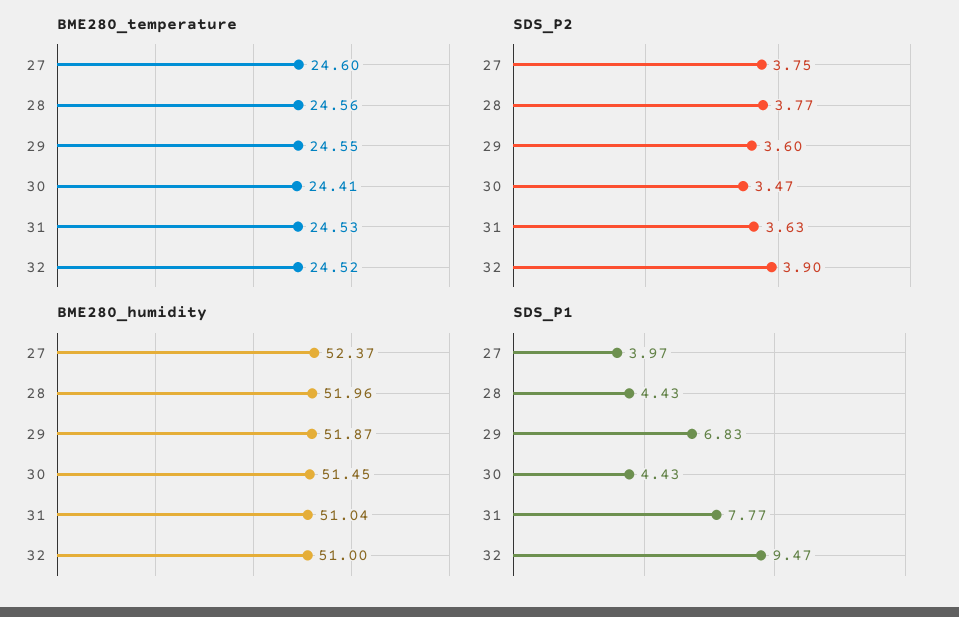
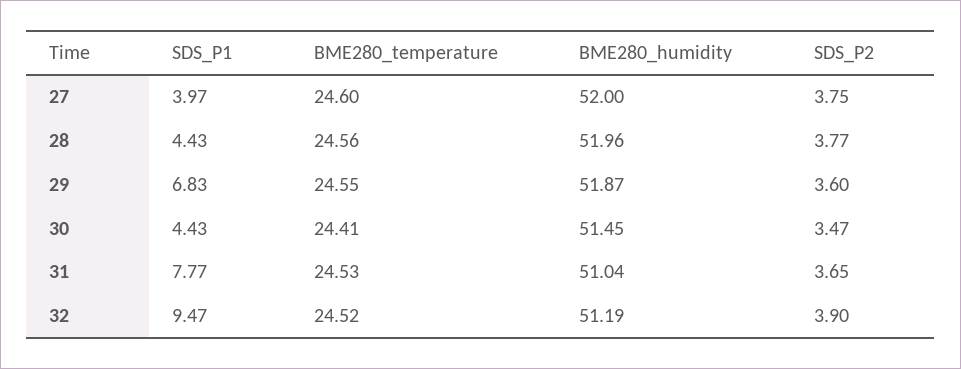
  {
    "BME280_temperature": {
      "27": 24.6,
      "28": 24.56,
      "29": 24.55,
      "30": 24.41,
      "31": 24.53,
      "32": 24.52
    },
    "SDS_P2": {
      "27": 3.75,
      "28": 3.77,
      "29": 3.6,
      "30": 3.47,
-     "31": 3.63,
+     "31": 3.65,
      "32": 3.9
    },
    "BME280_humidity": {
-     "27": 52.37,
+     "27": 52,
      "28": 51.96,
      "29": 51.87,
      "30": 51.45,
      "31": 51.04,
-     "32": 51
+     "32": 51.19
    },
    "SDS_P1": {
      "27": 3.97,
      "28": 4.43,
      "29": 6.83,
      "30": 4.43,
      "31": 7.77,
      "32": 9.47
    }
  }

